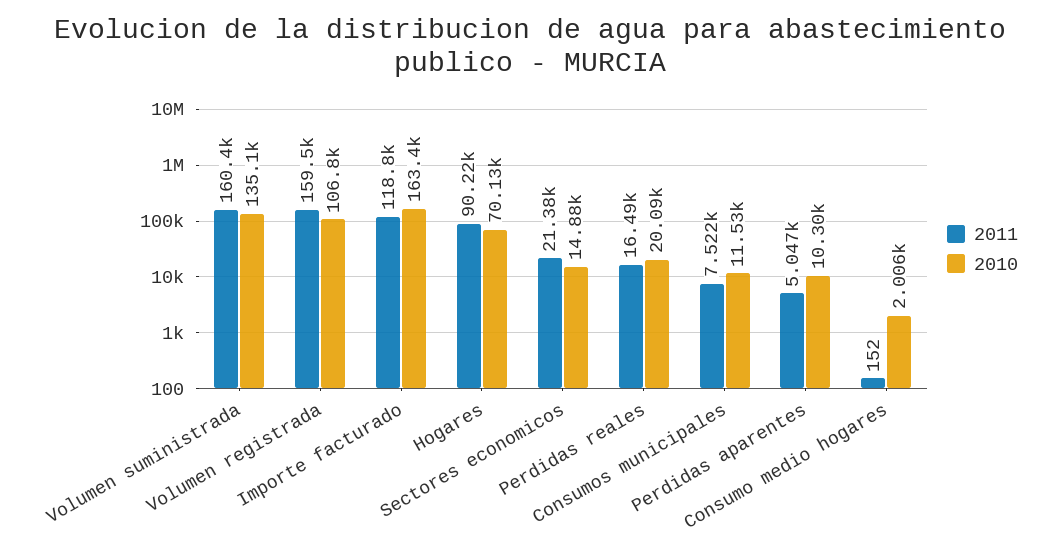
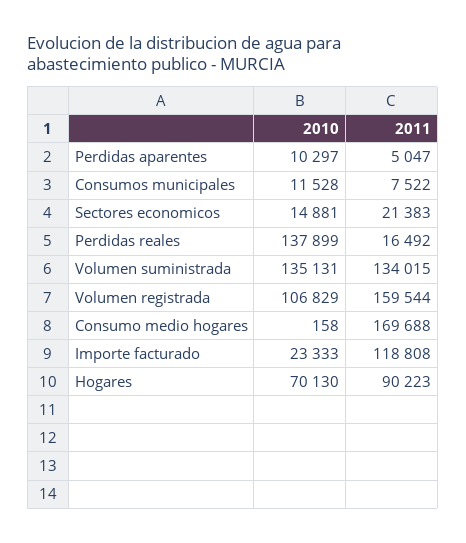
  {
    "2011": {
-     "Volumen suministrada": 160400,
+     "Volumen suministrada": 134015,
      "Volumen registrada": 159544,
      "Importe facturado": 118808,
      "Hogares": 90223,
      "Sectores economicos": 21383,
      "Perdidas reales": 16492,
      "Consumos municipales": 7522,
      "Perdidas aparentes": 5047,
-     "Consumo medio hogares": 152
+     "Consumo medio hogares": 169688
    },
    "2010": {
      "Volumen suministrada": 135131,
      "Volumen registrada": 106829,
-     "Importe facturado": 163400,
+     "Importe facturado": 23333,
      "Hogares": 70130,
      "Sectores economicos": 14881,
-     "Perdidas reales": 20090,
+     "Perdidas reales": 137899,
      "Consumos municipales": 11528,
      "Perdidas aparentes": 10297,
-     "Consumo medio hogares": 2006
+     "Consumo medio hogares": 158
    }
  }

